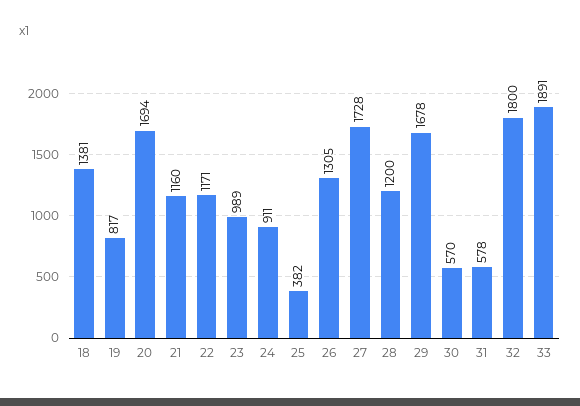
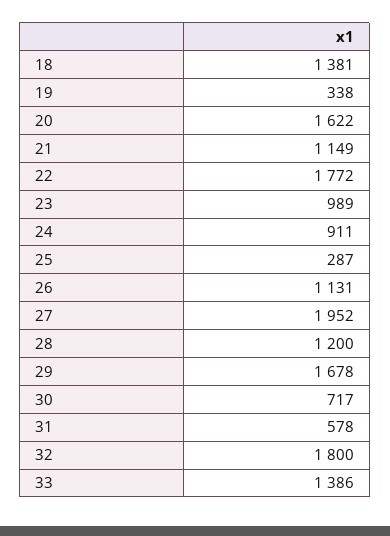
  {
    "18": 1381,
-   "19": 817,
+   "19": 338,
-   "20": 1694,
+   "20": 1622,
-   "21": 1160,
+   "21": 1149,
-   "22": 1171,
+   "22": 1772,
    "23": 989,
    "24": 911,
-   "25": 382,
+   "25": 287,
-   "26": 1305,
+   "26": 1131,
-   "27": 1728,
+   "27": 1952,
    "28": 1200,
    "29": 1678,
-   "30": 570,
+   "30": 717,
    "31": 578,
    "32": 1800,
-   "33": 1891
+   "33": 1386
  }

